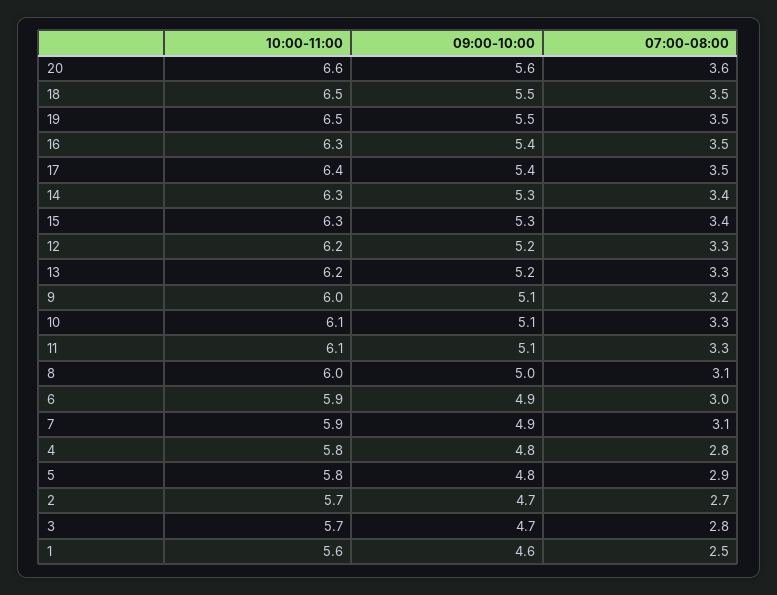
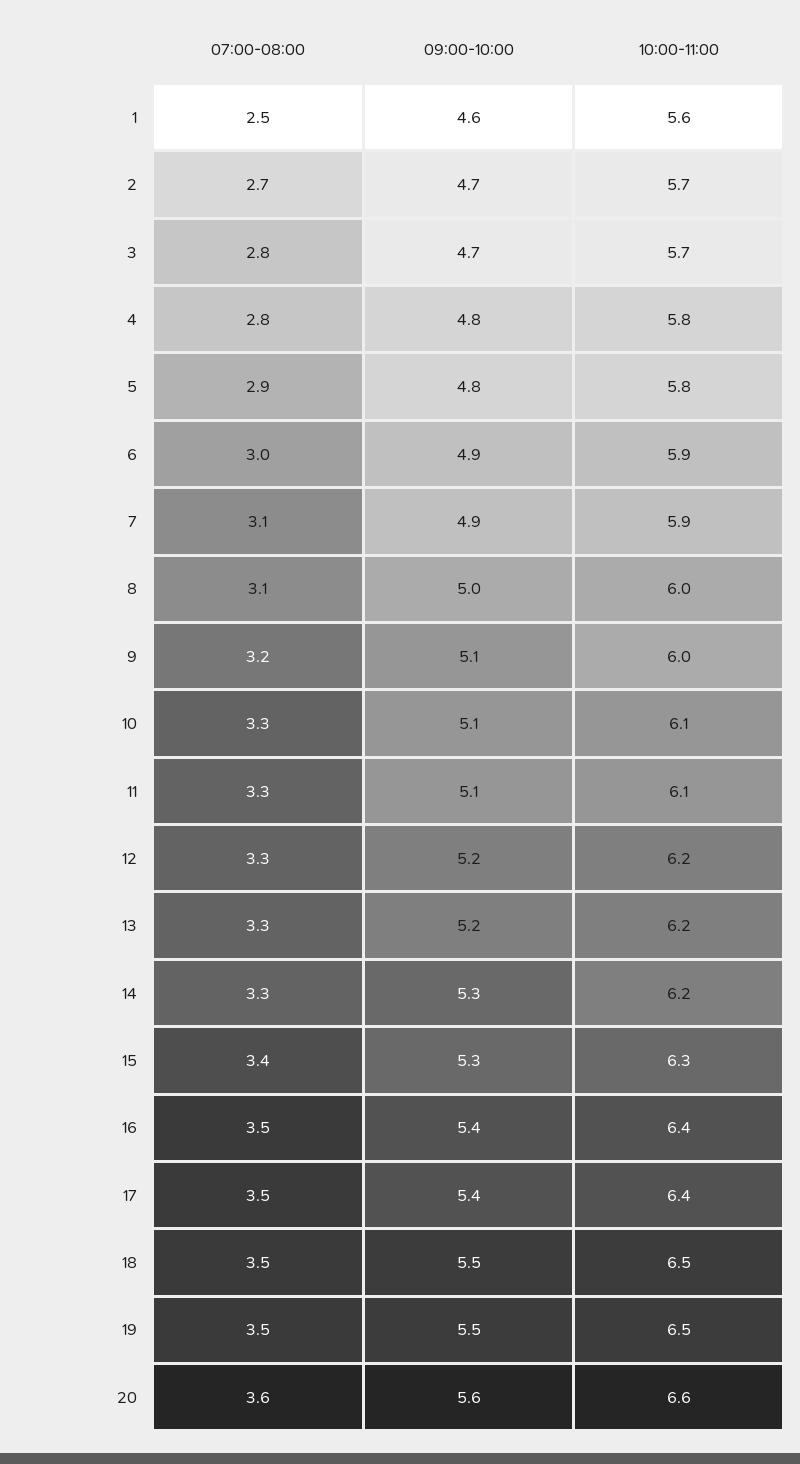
  {
    "10:00-11:00": {
      "20": 6.6,
      "18": 6.5,
      "19": 6.5,
-     "16": 6.3,
+     "16": 6.4,
      "17": 6.4,
-     "14": 6.3,
+     "14": 6.2,
      "15": 6.3,
      "12": 6.2,
      "13": 6.2,
      "9": 6,
      "10": 6.1,
      "11": 6.1,
      "8": 6,
      "6": 5.9,
      "7": 5.9,
      "4": 5.8,
      "5": 5.8,
      "2": 5.7,
      "3": 5.7,
      "1": 5.6
    },
    "09:00-10:00": {
      "20": 5.6,
      "18": 5.5,
      "19": 5.5,
      "16": 5.4,
      "17": 5.4,
      "14": 5.3,
      "15": 5.3,
      "12": 5.2,
      "13": 5.2,
      "9": 5.1,
      "10": 5.1,
      "11": 5.1,
      "8": 5,
      "6": 4.9,
      "7": 4.9,
      "4": 4.8,
      "5": 4.8,
      "2": 4.7,
      "3": 4.7,
      "1": 4.6
    },
    "07:00-08:00": {
      "20": 3.6,
      "18": 3.5,
      "19": 3.5,
      "16": 3.5,
      "17": 3.5,
-     "14": 3.4,
+     "14": 3.3,
      "15": 3.4,
      "12": 3.3,
      "13": 3.3,
      "9": 3.2,
      "10": 3.3,
      "11": 3.3,
      "8": 3.1,
      "6": 3,
      "7": 3.1,
      "4": 2.8,
      "5": 2.9,
      "2": 2.7,
      "3": 2.8,
      "1": 2.5
    }
  }

